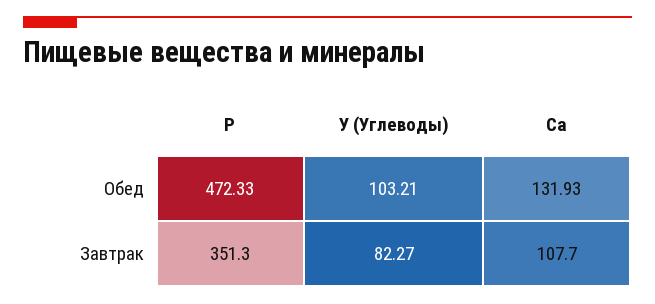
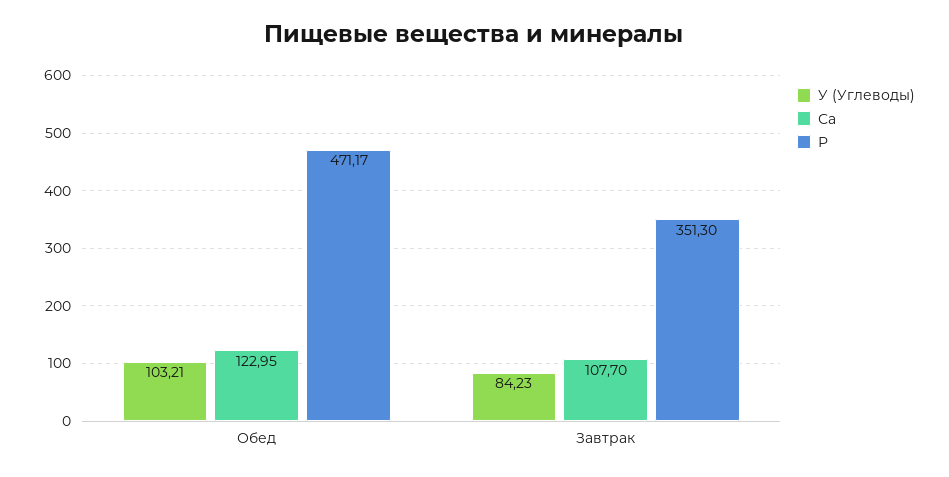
  {
    "Р": {
-     "Обед": 472.33,
+     "Обед": 471.17,
      "Завтрак": 351.3
    },
    "У (Углеводы)": {
      "Обед": 103.21,
-     "Завтрак": 82.27
+     "Завтрак": 84.23
    },
    "Са": {
-     "Обед": 131.93,
+     "Обед": 122.95,
      "Завтрак": 107.7
    }
  }

